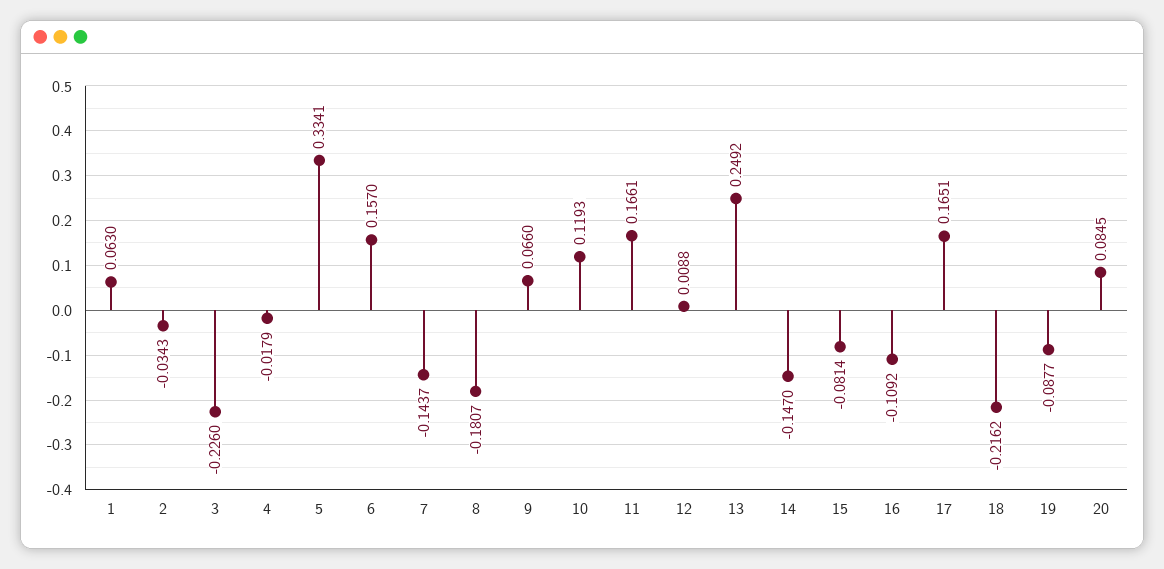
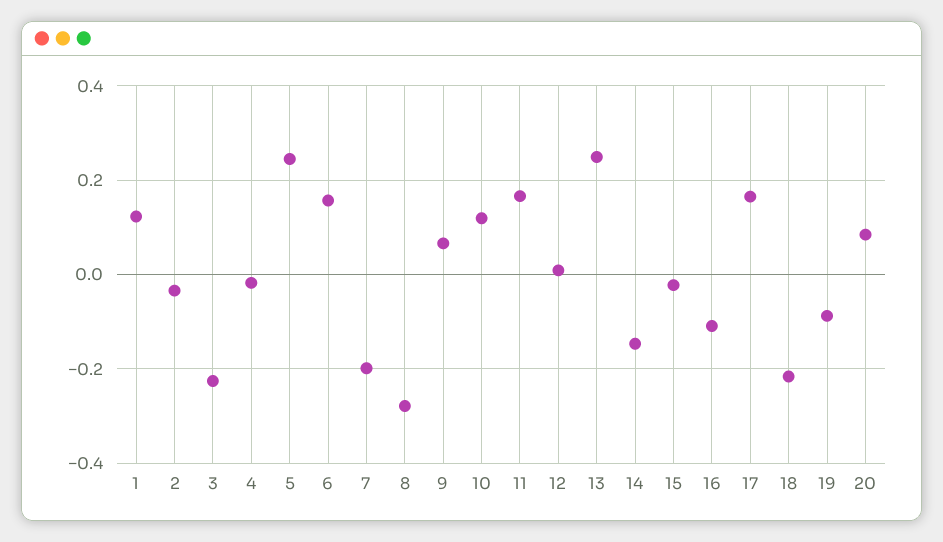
  {
-   "1": 0.063,
+   "1": 0.12,
    "2": -0.0343,
    "3": -0.226,
    "4": -0.0179,
-   "5": 0.3341,
+   "5": 0.24,
    "6": 0.157,
-   "7": -0.1437,
+   "7": -0.2,
-   "8": -0.1807,
+   "8": -0.28,
    "9": 0.066,
    "10": 0.1193,
    "11": 0.1661,
    "12": 0.0088,
    "13": 0.2492,
    "14": -0.147,
-   "15": -0.0814,
+   "15": -0.02,
    "16": -0.1092,
    "17": 0.1651,
    "18": -0.2162,
    "19": -0.0877,
    "20": 0.0845
  }

